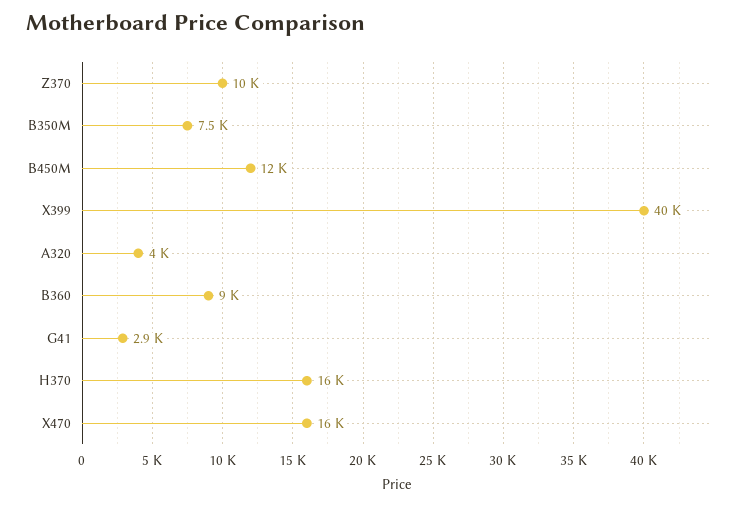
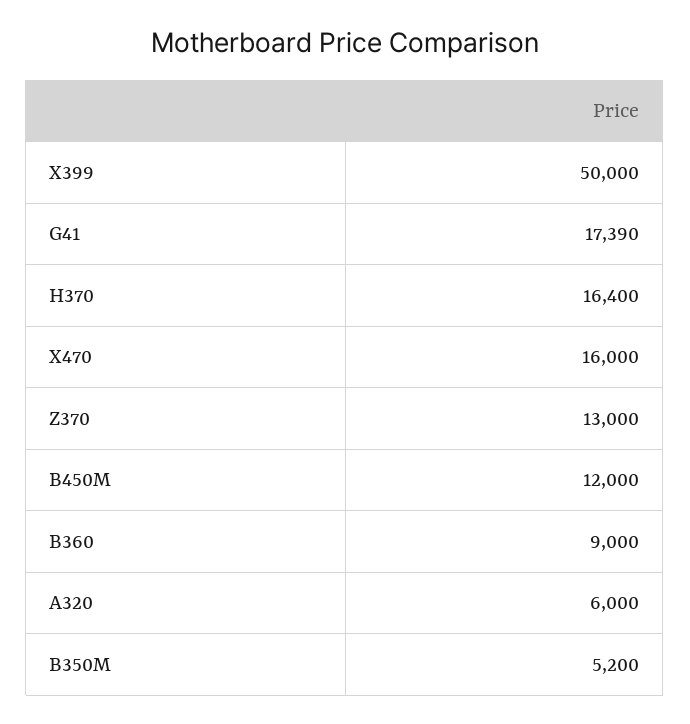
  {
-   "Z370": 10000,
+   "Z370": 13000,
-   "B350M": 7500,
+   "B350M": 5200,
    "B450M": 12000,
-   "X399": 40000,
+   "X399": 50000,
-   "A320": 4000,
+   "A320": 6000,
    "B360": 9000,
-   "G41": 2900,
+   "G41": 17390,
    "H370": 16400,
    "X470": 16000
  }

